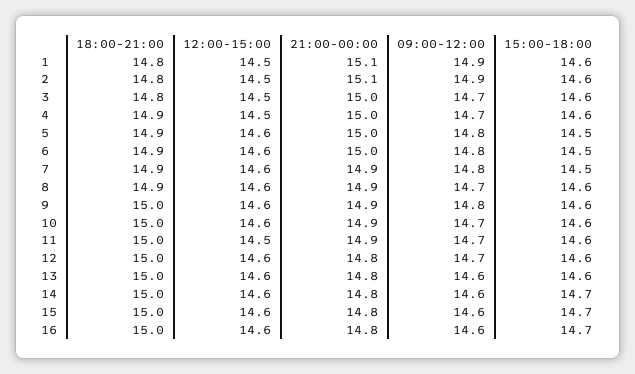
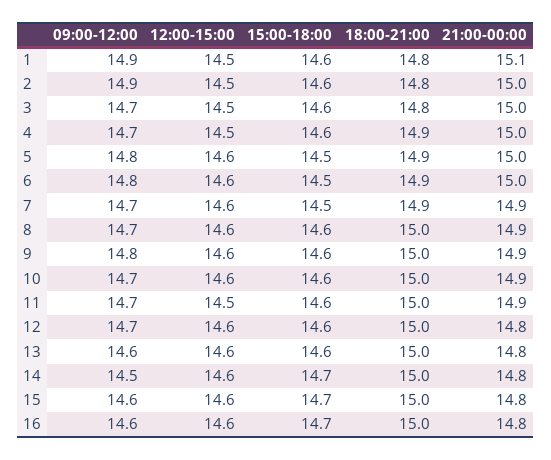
  {
    "18:00-21:00": {
      "1": 14.8,
      "2": 14.8,
      "3": 14.8,
      "4": 14.9,
      "5": 14.9,
      "6": 14.9,
      "7": 14.9,
-     "8": 14.9,
+     "8": 15,
      "9": 15,
      "10": 15,
      "11": 15,
      "12": 15,
      "13": 15,
      "14": 15,
      "15": 15,
      "16": 15
    },
    "12:00-15:00": {
      "1": 14.5,
      "2": 14.5,
      "3": 14.5,
      "4": 14.5,
      "5": 14.6,
      "6": 14.6,
      "7": 14.6,
      "8": 14.6,
      "9": 14.6,
      "10": 14.6,
      "11": 14.5,
      "12": 14.6,
      "13": 14.6,
      "14": 14.6,
      "15": 14.6,
      "16": 14.6
    },
    "21:00-00:00": {
      "1": 15.1,
-     "2": 15.1,
+     "2": 15,
      "3": 15,
      "4": 15,
      "5": 15,
      "6": 15,
      "7": 14.9,
      "8": 14.9,
      "9": 14.9,
      "10": 14.9,
      "11": 14.9,
      "12": 14.8,
      "13": 14.8,
      "14": 14.8,
      "15": 14.8,
      "16": 14.8
    },
    "09:00-12:00": {
      "1": 14.9,
      "2": 14.9,
      "3": 14.7,
      "4": 14.7,
      "5": 14.8,
      "6": 14.8,
-     "7": 14.8,
+     "7": 14.7,
      "8": 14.7,
      "9": 14.8,
      "10": 14.7,
      "11": 14.7,
      "12": 14.7,
      "13": 14.6,
-     "14": 14.6,
+     "14": 14.5,
      "15": 14.6,
      "16": 14.6
    },
    "15:00-18:00": {
      "1": 14.6,
      "2": 14.6,
      "3": 14.6,
      "4": 14.6,
      "5": 14.5,
      "6": 14.5,
      "7": 14.5,
      "8": 14.6,
      "9": 14.6,
      "10": 14.6,
      "11": 14.6,
      "12": 14.6,
      "13": 14.6,
      "14": 14.7,
      "15": 14.7,
      "16": 14.7
    }
  }

